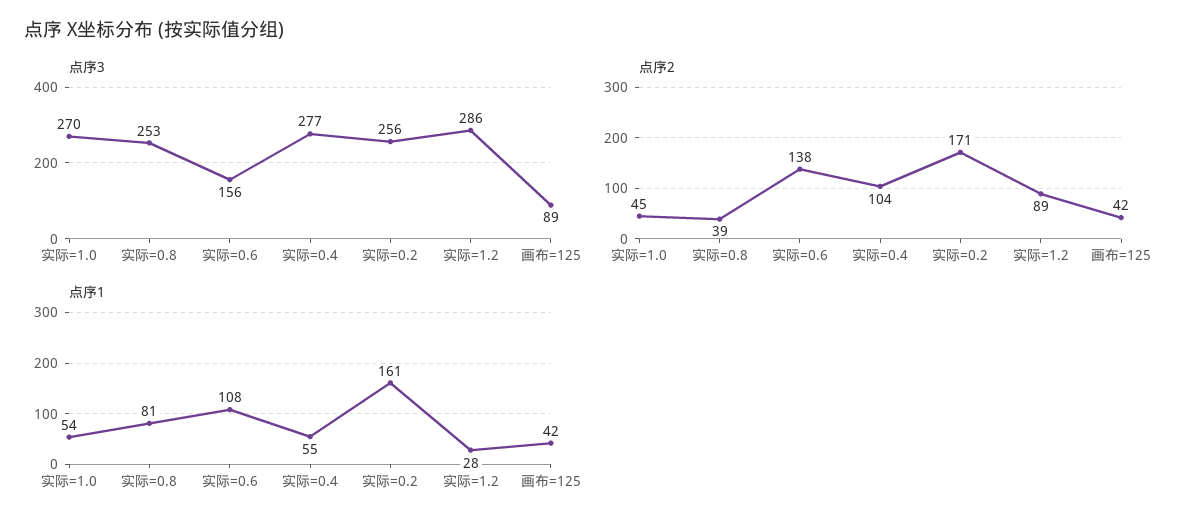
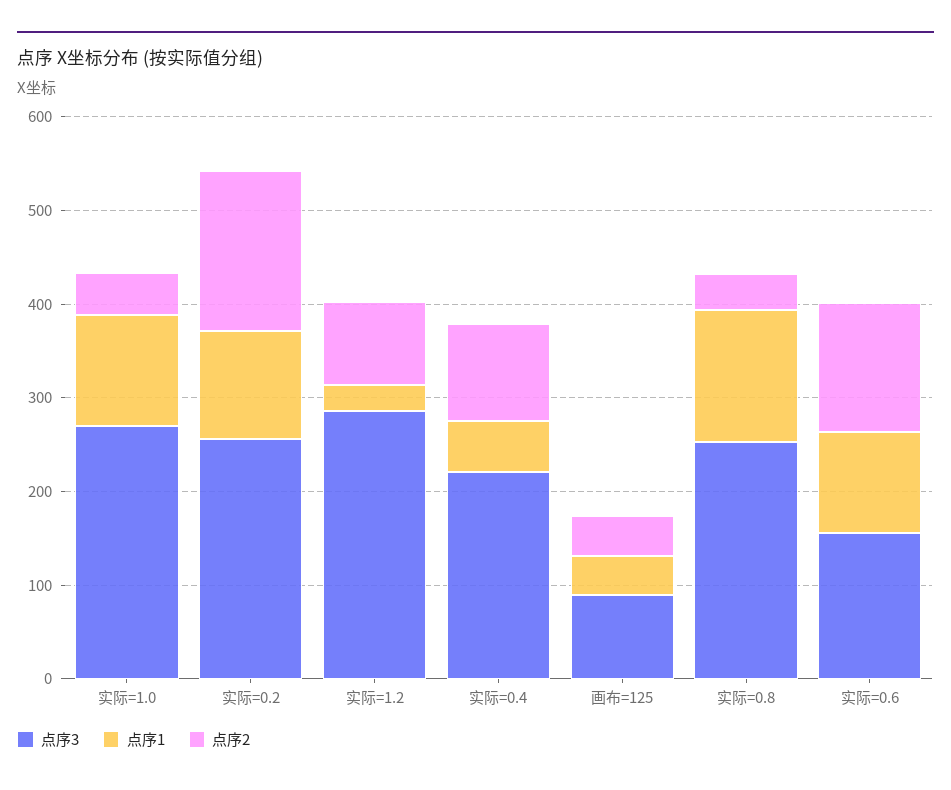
  {
    "点序3": {
      "实际=1.0": 270,
      "实际=0.8": 253,
      "实际=0.6": 156,
-     "实际=0.4": 277,
+     "实际=0.4": 220,
      "实际=0.2": 256,
      "实际=1.2": 286,
      "画布=125": 89
    },
    "点序2": {
      "实际=1.0": 45,
      "实际=0.8": 39,
      "实际=0.6": 138,
      "实际=0.4": 104,
      "实际=0.2": 171,
      "实际=1.2": 89,
      "画布=125": 42
    },
    "点序1": {
-     "实际=1.0": 54,
+     "实际=1.0": 120,
-     "实际=0.8": 81,
+     "实际=0.8": 140,
      "实际=0.6": 108,
      "实际=0.4": 55,
-     "实际=0.2": 161,
+     "实际=0.2": 120,
      "实际=1.2": 28,
      "画布=125": 42
    }
  }

